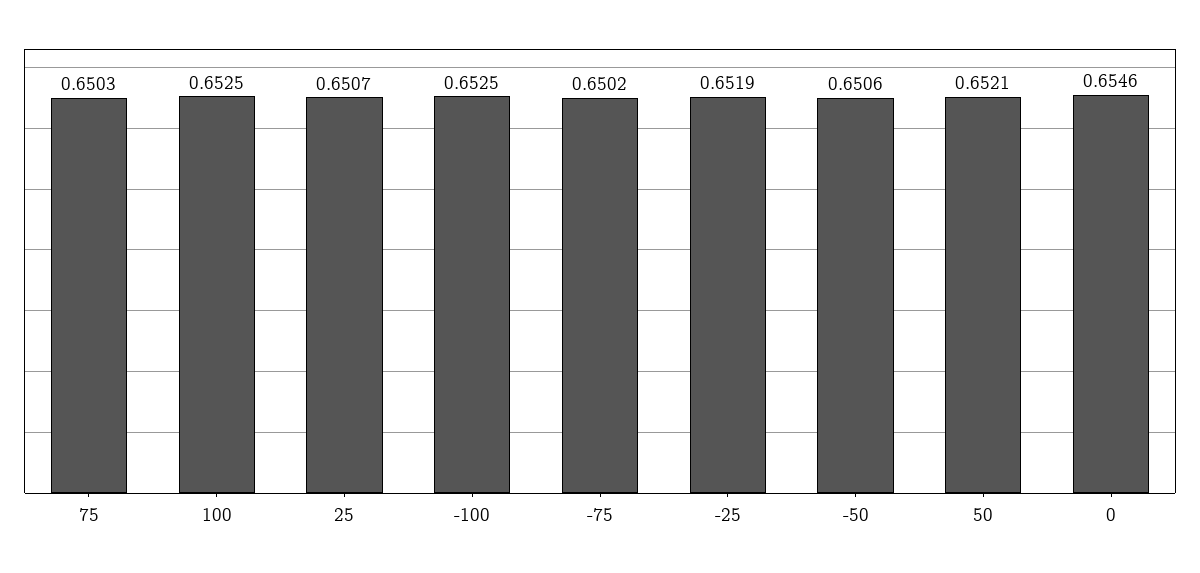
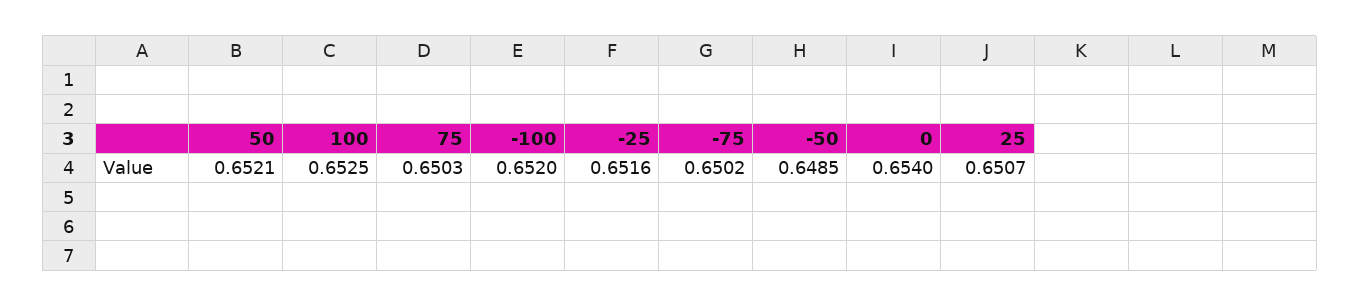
  {
    "75": 0.6503,
    "100": 0.6525,
    "25": 0.6507,
-   "-100": 0.6525,
+   "-100": 0.652,
    "-75": 0.6502,
-   "-25": 0.6519,
+   "-25": 0.6516,
-   "-50": 0.6506,
+   "-50": 0.6485,
    "50": 0.6521,
-   "0": 0.6546
+   "0": 0.654
  }

